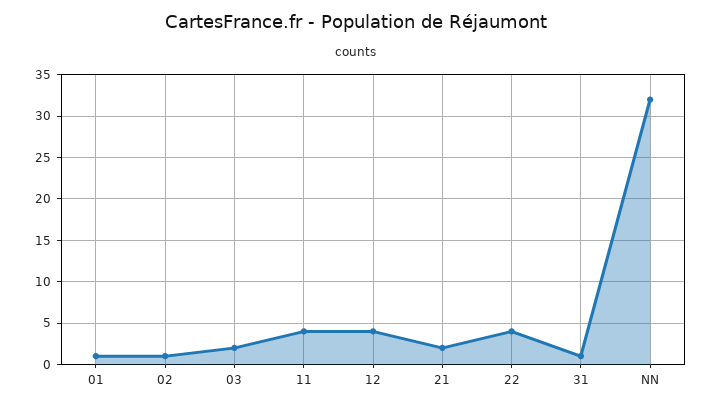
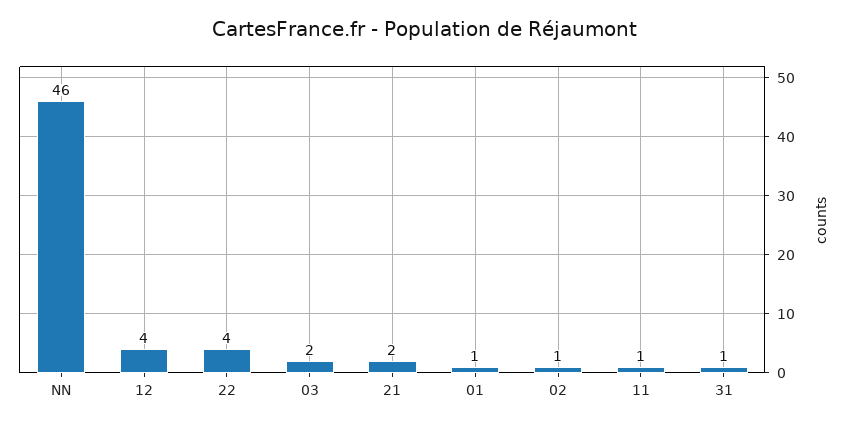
  {
    "01": 1,
    "02": 1,
    "03": 2,
-   "11": 4,
+   "11": 1,
    "12": 4,
    "21": 2,
    "22": 4,
    "31": 1,
-   "NN": 32
+   "NN": 46
  }

